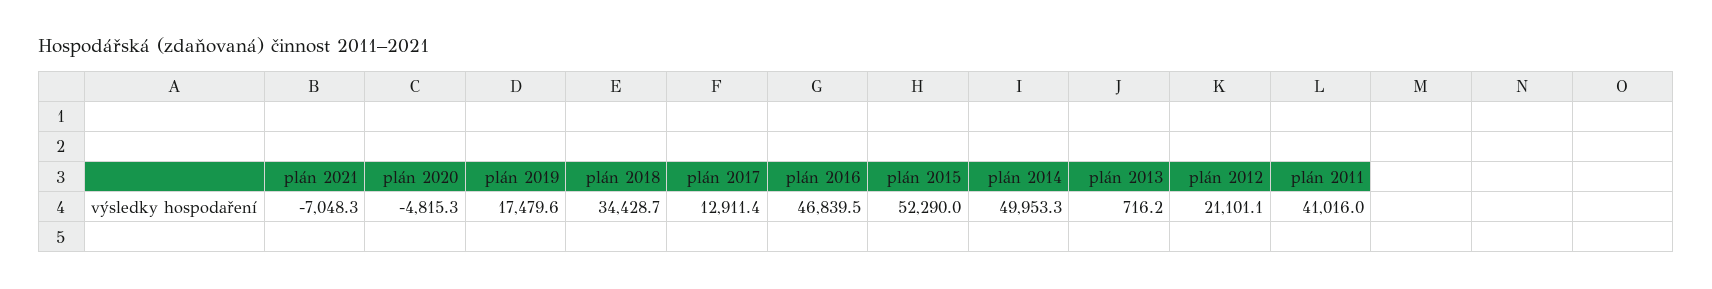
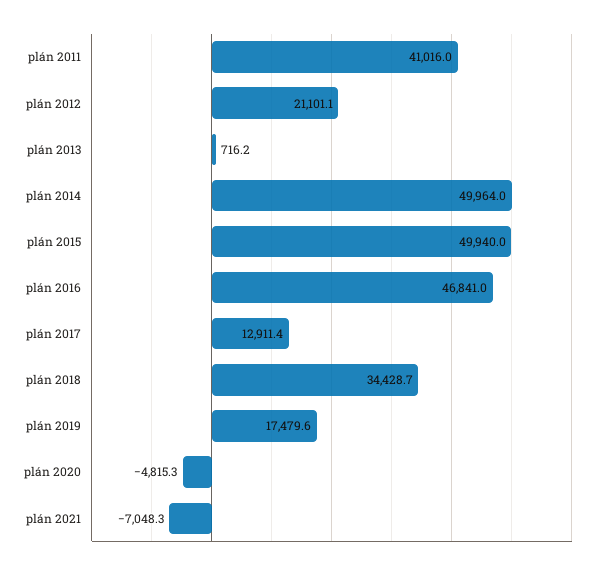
  {
    "plán 2021": -7048.3,
    "plán 2020": -4815.3,
    "plán 2019": 17479.6,
    "plán 2018": 34428.7,
    "plán 2017": 12911.4,
-   "plán 2016": 46839.5,
+   "plán 2016": 46841,
-   "plán 2015": 52290,
+   "plán 2015": 49940,
-   "plán 2014": 49953.3,
+   "plán 2014": 49964,
    "plán 2013": 716.2,
    "plán 2012": 21101.1,
    "plán 2011": 41016
  }

